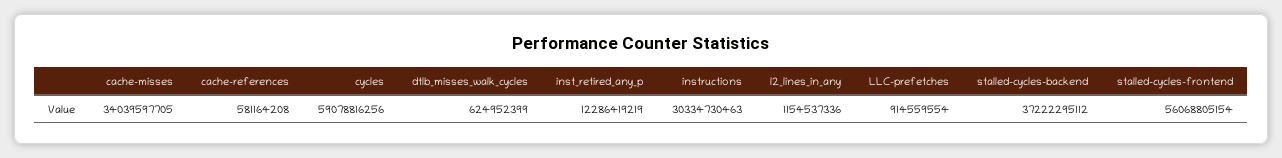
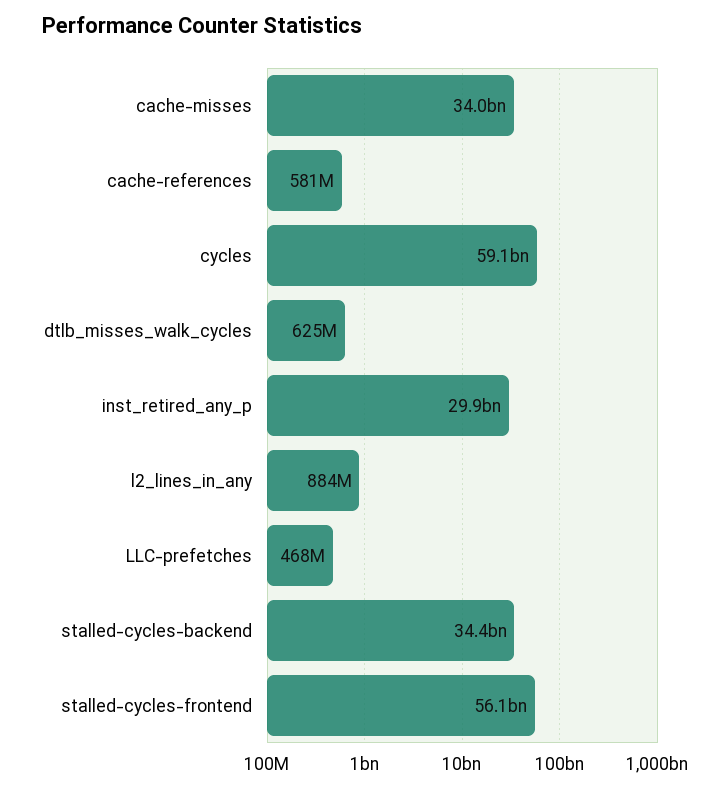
  {
    "cache-misses": 34039597705,
    "cache-references": 581164208,
    "cycles": 59078816256,
    "dtlb_misses_walk_cycles": 624952399,
-   "inst_retired_any_p": 12286419219,
+   "inst_retired_any_p": 29900000000,
-   "instructions": 30334730463,
-   "l2_lines_in_any": 1154537336,
+   "l2_lines_in_any": 884000000,
-   "LLC-prefetches": 914559554,
+   "LLC-prefetches": 468000000,
-   "stalled-cycles-backend": 37222295112,
+   "stalled-cycles-backend": 34400000000,
    "stalled-cycles-frontend": 56068805154
  }

